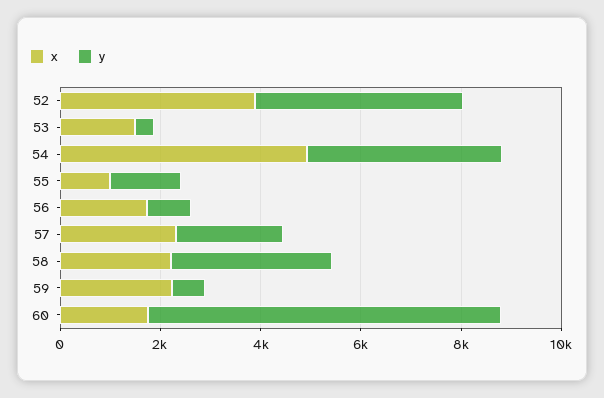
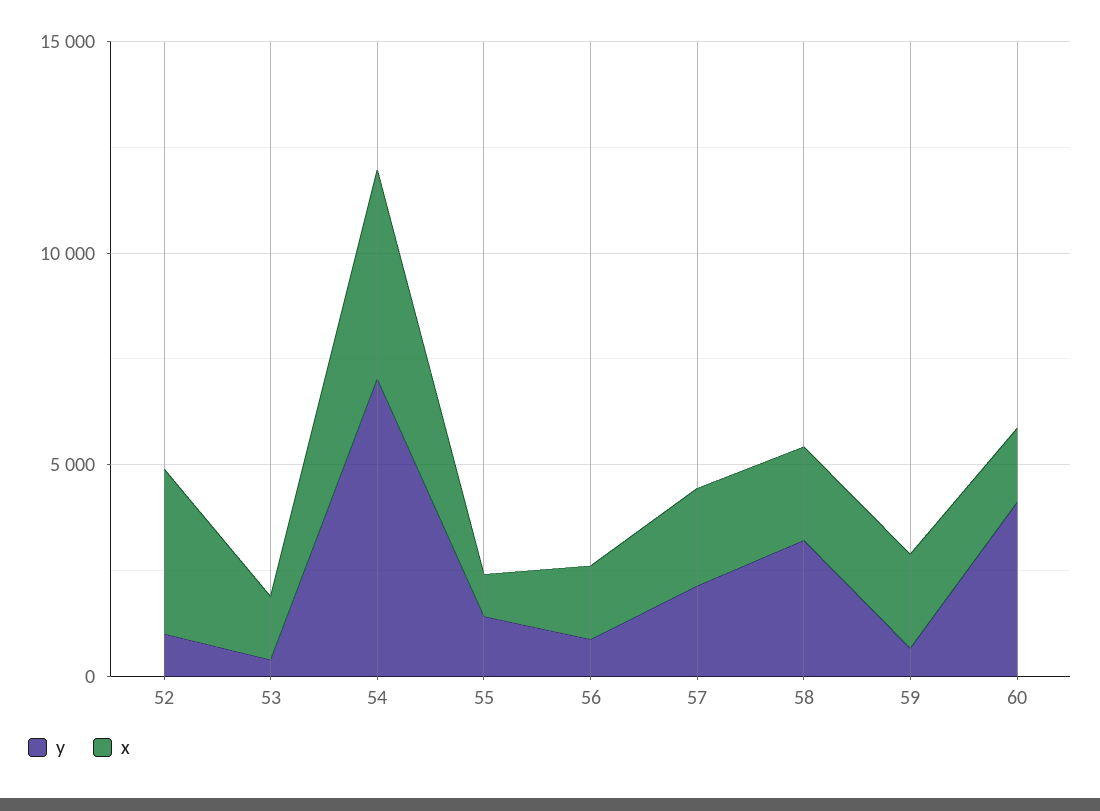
  {
    "x": {
      "52": 4000,
      "53": 1500,
      "54": 5000,
      "55": 1000,
      "56": 1500,
      "57": 2500,
      "58": 2000,
      "59": 2000,
      "60": 2000
    },
    "y": {
-     "52": 4000,
+     "52": 1000,
      "53": 500,
-     "54": 4000,
+     "54": 7000,
      "55": 1500,
      "56": 1000,
      "57": 2000,
      "58": 3000,
      "59": 500,
-     "60": 7000
+     "60": 4000
    }
  }

